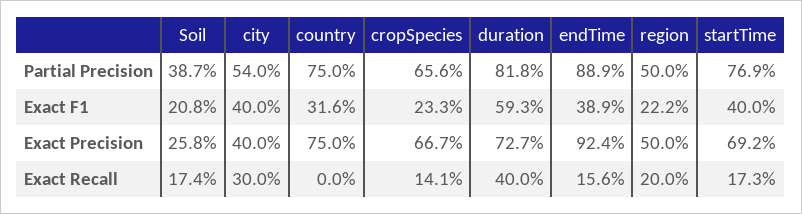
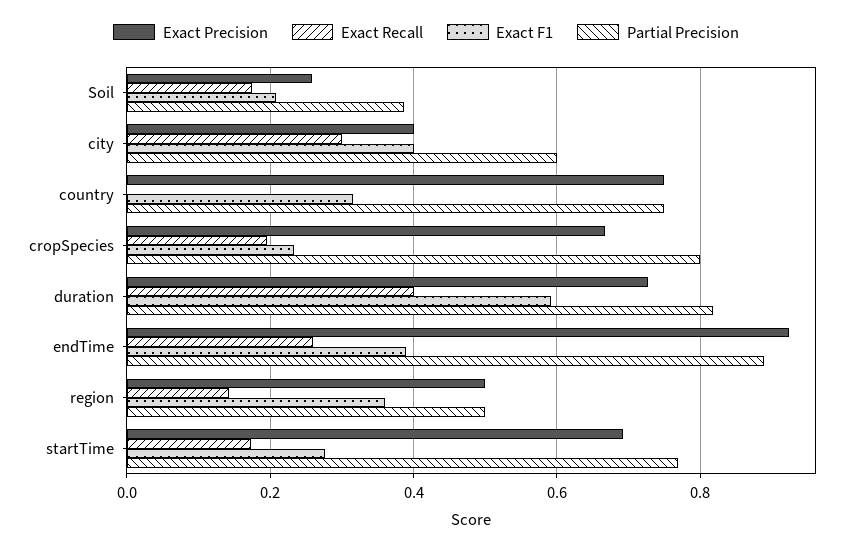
  {
    "Partial Precision": {
      "Soil": 0.387,
-     "city": 0.54,
+     "city": 0.6,
      "country": 0.75,
-     "cropSpecies": 0.656,
+     "cropSpecies": 0.8,
      "duration": 0.818,
      "endTime": 0.889,
      "region": 0.5,
      "startTime": 0.769
    },
    "Exact F1": {
      "Soil": 0.208,
      "city": 0.4,
      "country": 0.316,
      "cropSpecies": 0.233,
      "duration": 0.593,
      "endTime": 0.389,
-     "region": 0.222,
+     "region": 0.36,
-     "startTime": 0.4
+     "startTime": 0.28
    },
    "Exact Precision": {
      "Soil": 0.258,
      "city": 0.4,
      "country": 0.75,
      "cropSpecies": 0.667,
      "duration": 0.727,
      "endTime": 0.924,
      "region": 0.5,
      "startTime": 0.692
    },
    "Exact Recall": {
      "Soil": 0.174,
      "city": 0.3,
      "country": 0,
-     "cropSpecies": 0.141,
+     "cropSpecies": 0.2,
      "duration": 0.4,
-     "endTime": 0.156,
+     "endTime": 0.26,
-     "region": 0.2,
+     "region": 0.14,
      "startTime": 0.173
    }
  }

